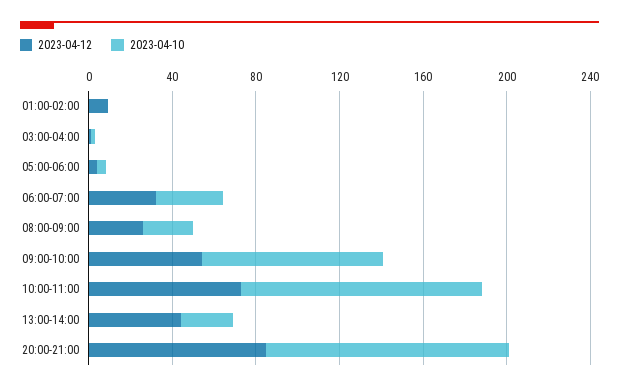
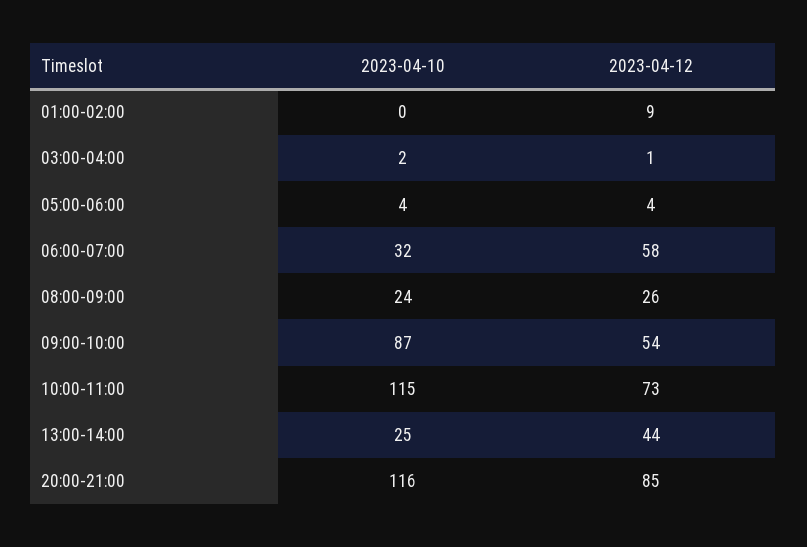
  {
    "2023-04-12": {
      "01:00-02:00": 9,
      "03:00-04:00": 1,
      "05:00-06:00": 4,
-     "06:00-07:00": 30,
+     "06:00-07:00": 58,
      "08:00-09:00": 26,
      "09:00-10:00": 54,
      "10:00-11:00": 73,
      "13:00-14:00": 44,
      "20:00-21:00": 85
    },
    "2023-04-10": {
      "01:00-02:00": 0,
      "03:00-04:00": 2,
      "05:00-06:00": 4,
      "06:00-07:00": 32,
      "08:00-09:00": 24,
      "09:00-10:00": 87,
      "10:00-11:00": 115,
      "13:00-14:00": 25,
      "20:00-21:00": 116
    }
  }

